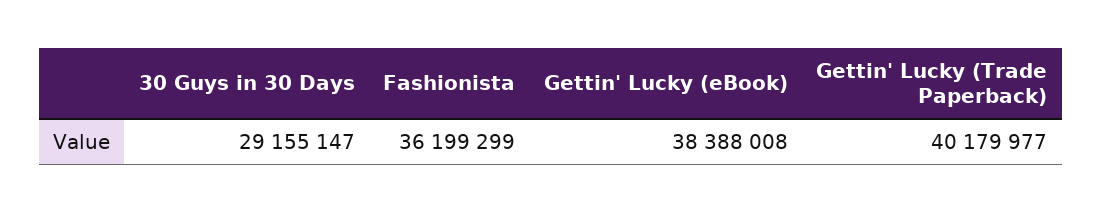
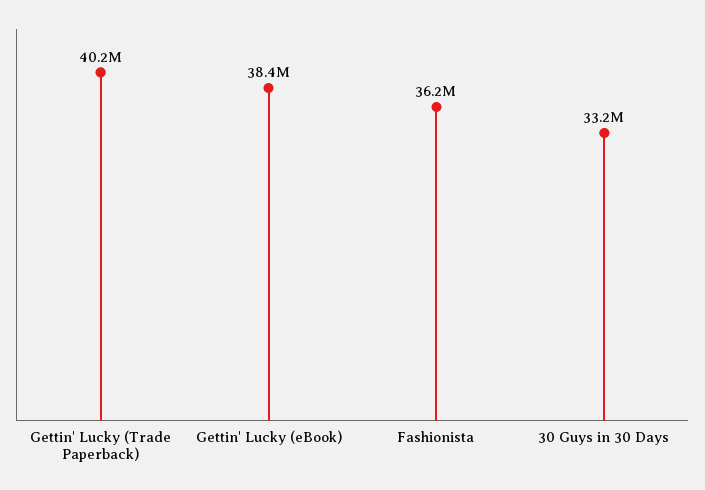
  {
-   "30 Guys in 30 Days": 29155147,
+   "30 Guys in 30 Days": 33200000,
    "Fashionista": 36199299,
    "Gettin' Lucky (eBook)": 38388008,
    "Gettin' Lucky (Trade Paperback)": 40179977
  }

